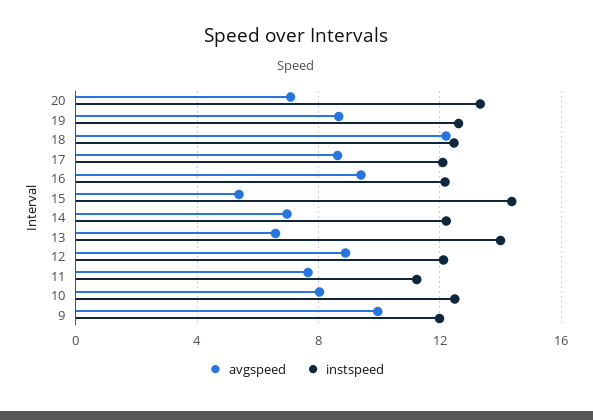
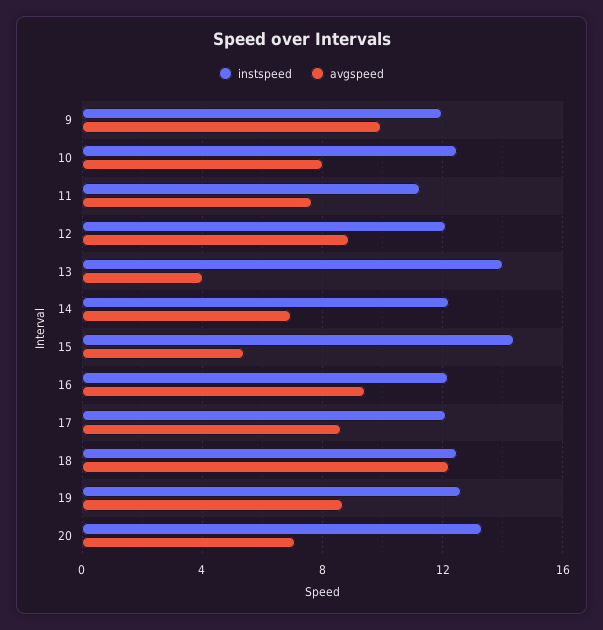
  {
    "avgspeed": {
      "20": 7,
      "19": 8.5,
      "18": 12,
      "17": 8.5,
      "16": 9.5,
      "15": 5.5,
      "14": 7,
-     "13": 6.5,
+     "13": 4,
      "12": 9,
      "11": 7.5,
      "10": 8,
      "9": 10
    },
    "instspeed": {
      "20": 13.5,
      "19": 12.5,
      "18": 12.5,
      "17": 12,
      "16": 12,
      "15": 14.5,
      "14": 12,
      "13": 14,
      "12": 12,
      "11": 11,
      "10": 12.5,
      "9": 12
    }
  }

